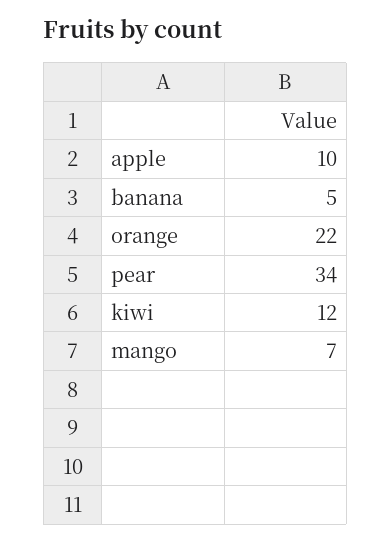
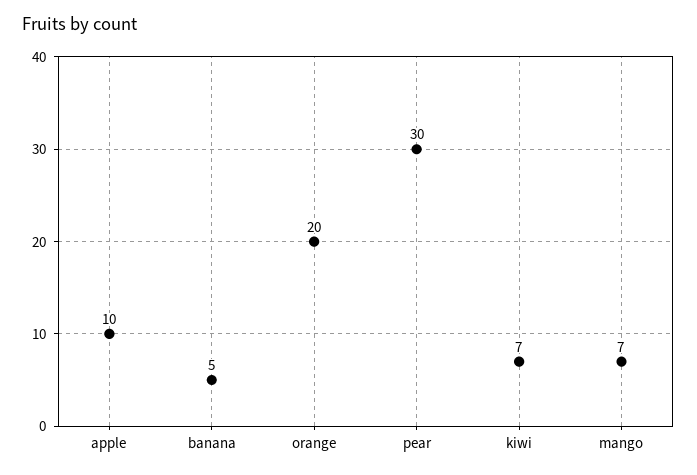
  {
    "apple": 10,
    "banana": 5,
-   "orange": 22,
+   "orange": 20,
-   "pear": 34,
+   "pear": 30,
-   "kiwi": 12,
+   "kiwi": 7,
    "mango": 7
  }

